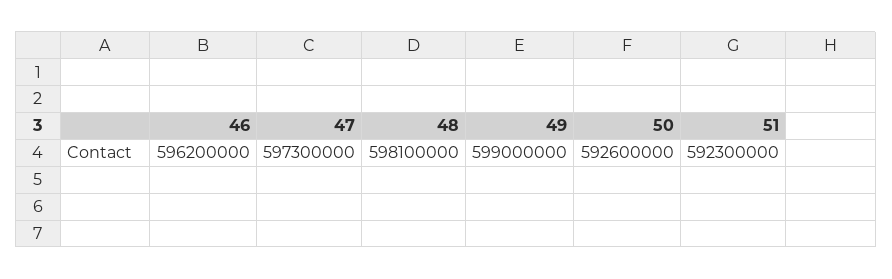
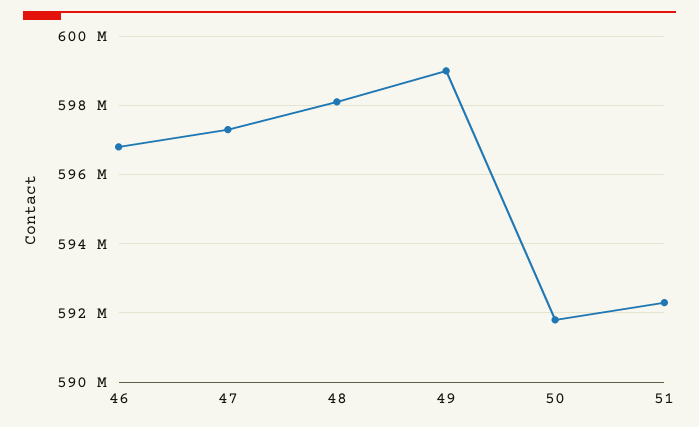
  {
-   "46": 596200000,
+   "46": 596800000,
    "47": 597300000,
    "48": 598100000,
    "49": 599000000,
-   "50": 592600000,
+   "50": 591800000,
    "51": 592300000
  }

